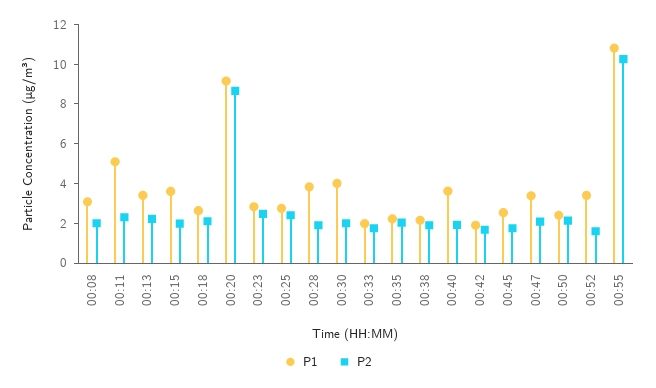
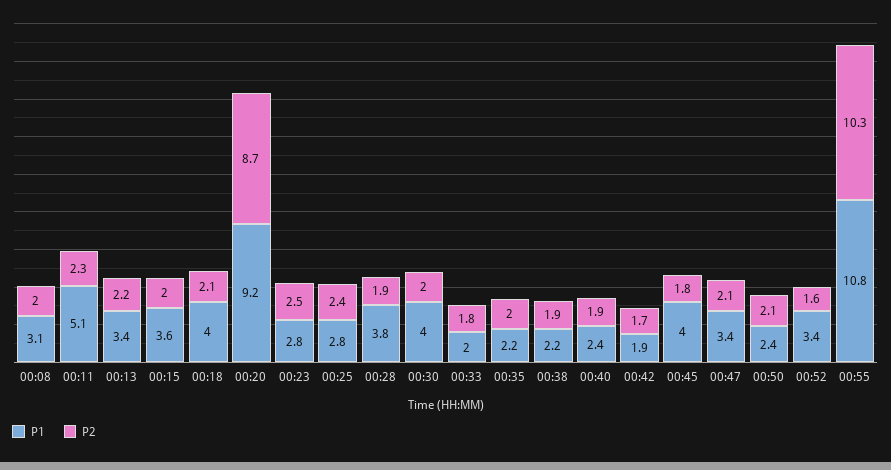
  {
    "P1": {
      "00:08": 3.1,
      "00:11": 5.1,
      "00:13": 3.4,
      "00:15": 3.6,
-     "00:18": 2.5,
+     "00:18": 4,
      "00:20": 9.2,
      "00:23": 2.8,
      "00:25": 2.8,
      "00:28": 3.8,
      "00:30": 4,
      "00:33": 2,
      "00:35": 2.2,
      "00:38": 2.2,
-     "00:40": 3.5,
+     "00:40": 2.4,
      "00:42": 1.9,
-     "00:45": 2.5,
+     "00:45": 4,
      "00:47": 3.4,
      "00:50": 2.4,
      "00:52": 3.4,
      "00:55": 10.8
    },
    "P2": {
      "00:08": 2,
      "00:11": 2.3,
      "00:13": 2.2,
      "00:15": 2,
      "00:18": 2.1,
      "00:20": 8.7,
      "00:23": 2.5,
      "00:25": 2.4,
      "00:28": 1.9,
      "00:30": 2,
      "00:33": 1.8,
      "00:35": 2,
      "00:38": 1.9,
      "00:40": 1.9,
      "00:42": 1.7,
      "00:45": 1.8,
      "00:47": 2.1,
      "00:50": 2.1,
      "00:52": 1.6,
      "00:55": 10.3
    }
  }

